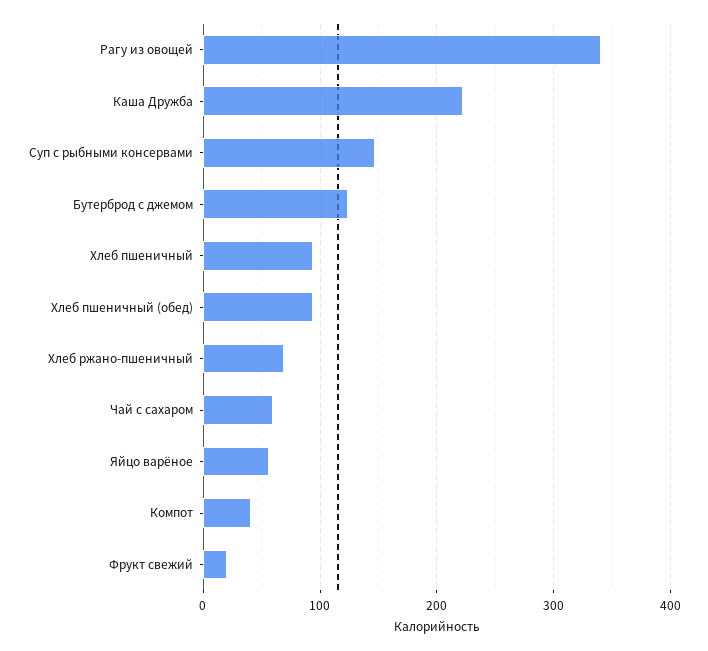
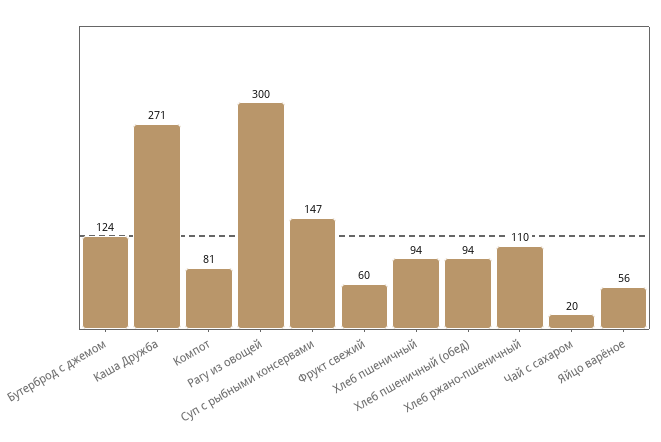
  {
-   "Рагу из овощей": 340,
+   "Рагу из овощей": 300,
-   "Каша Дружба": 220,
+   "Каша Дружба": 271,
    "Суп с рыбными консервами": 147,
    "Бутерброд с джемом": 124,
    "Хлеб пшеничный": 94,
    "Хлеб пшеничный (обед)": 94,
-   "Хлеб ржано-пшеничный": 70,
+   "Хлеб ржано-пшеничный": 110,
-   "Чай с сахаром": 60,
+   "Чай с сахаром": 20,
    "Яйцо варёное": 56,
-   "Компот": 40,
+   "Компот": 81,
-   "Фрукт свежий": 20
+   "Фрукт свежий": 60
  }

